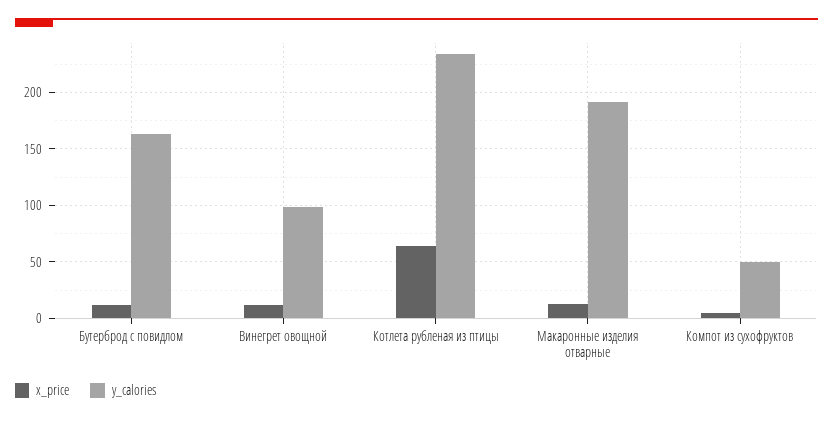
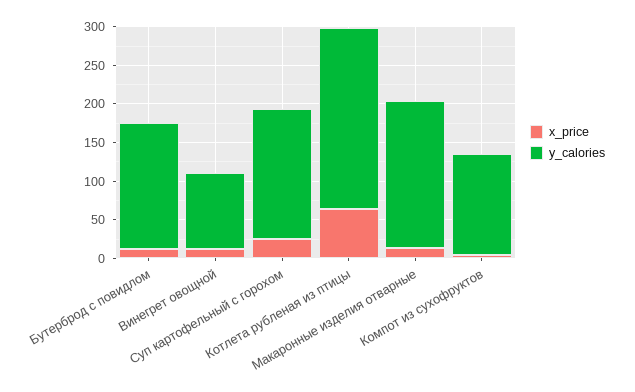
  {
    "x_price": {
      "Бутерброд с повидлом": 10,
      "Винегрет овощной": 10,
      "Котлета рубленая из птицы": 60,
      "Макаронные изделия отварные": 10,
-     "Компот из сухофруктов": 10
+     "Компот из сухофруктов": 10,
+     "Суп картофельный с горохом": 25
    },
    "y_calories": {
      "Бутерброд с повидлом": 160,
      "Винегрет овощной": 100,
      "Котлета рубленая из птицы": 230,
      "Макаронные изделия отварные": 190,
-     "Компот из сухофруктов": 50
+     "Компот из сухофруктов": 125,
+     "Суп картофельный с горохом": 175
    }
  }

